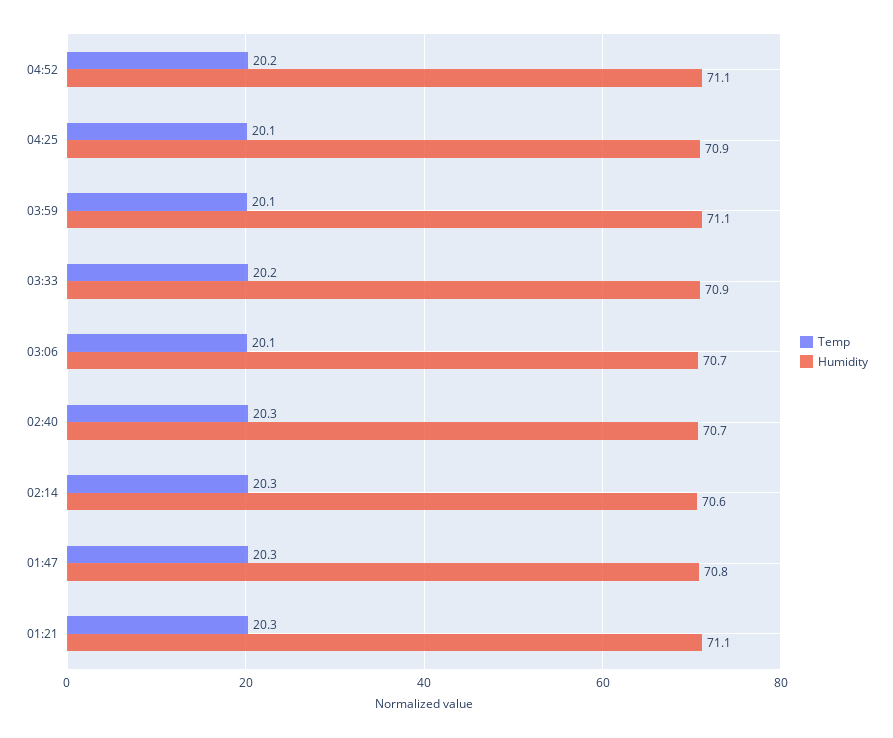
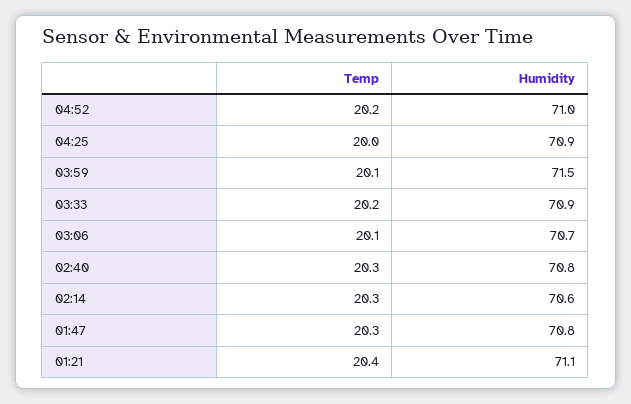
  {
    "Temp": {
      "04:52": 20.2,
-     "04:25": 20.1,
+     "04:25": 20,
      "03:59": 20.1,
      "03:33": 20.2,
      "03:06": 20.1,
      "02:40": 20.3,
      "02:14": 20.3,
      "01:47": 20.3,
-     "01:21": 20.3
+     "01:21": 20.4
    },
    "Humidity": {
-     "04:52": 71.1,
+     "04:52": 71,
      "04:25": 70.9,
-     "03:59": 71.1,
+     "03:59": 71.5,
      "03:33": 70.9,
      "03:06": 70.7,
-     "02:40": 70.7,
+     "02:40": 70.8,
      "02:14": 70.6,
      "01:47": 70.8,
      "01:21": 71.1
    }
  }

